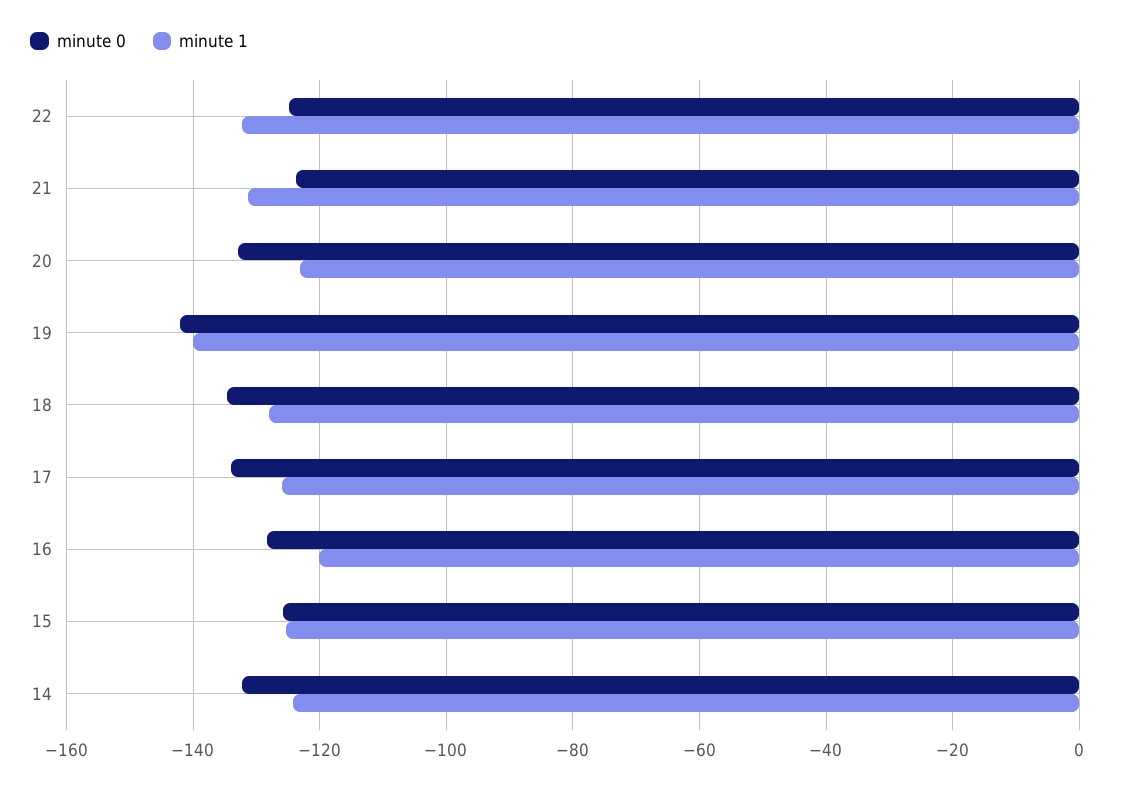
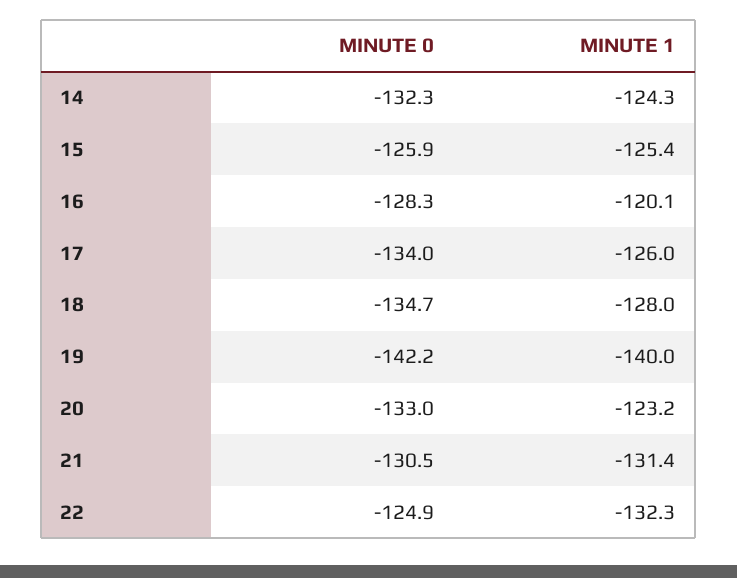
  {
    "minute 0": {
      "22": -124.9,
-     "21": -124,
+     "21": -130.5,
      "20": -133,
      "19": -142.2,
      "18": -134.7,
      "17": -134,
      "16": -128.3,
      "15": -125.9,
      "14": -132.3
    },
    "minute 1": {
      "22": -132.3,
      "21": -131.4,
      "20": -123.2,
      "19": -140,
      "18": -128,
      "17": -126,
      "16": -120.1,
      "15": -125.4,
      "14": -124.3
    }
  }

